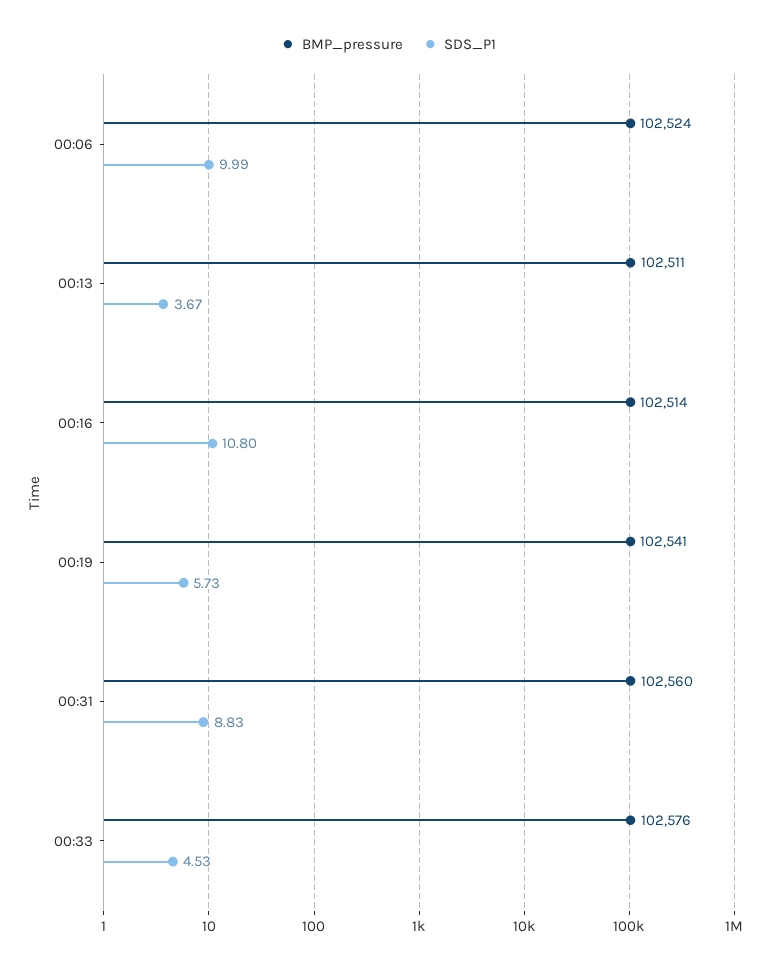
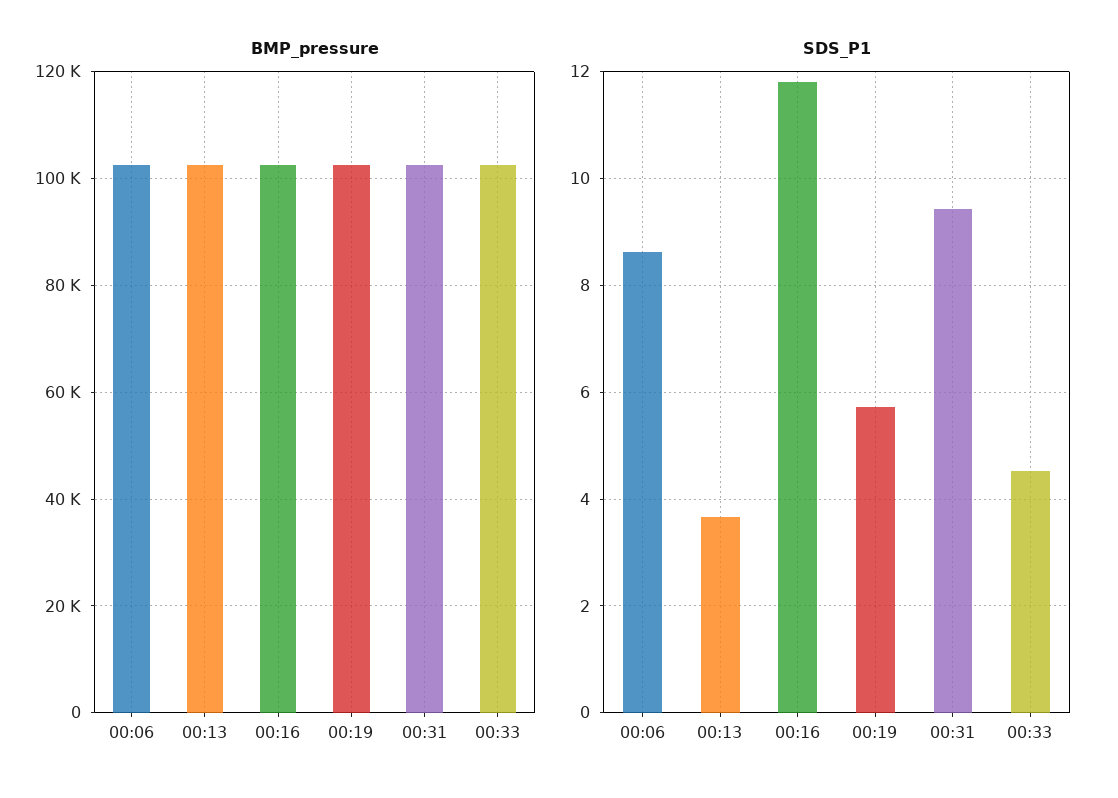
  {
    "BMP_pressure": {
      "00:06": 102524,
      "00:13": 102511,
      "00:16": 102514,
      "00:19": 102541,
      "00:31": 102560,
      "00:33": 102576
    },
    "SDS_P1": {
-     "00:06": 9.99,
+     "00:06": 8.6,
      "00:13": 3.67,
-     "00:16": 10.8,
+     "00:16": 11.8,
      "00:19": 5.73,
-     "00:31": 8.83,
+     "00:31": 9.4,
      "00:33": 4.53
    }
  }

